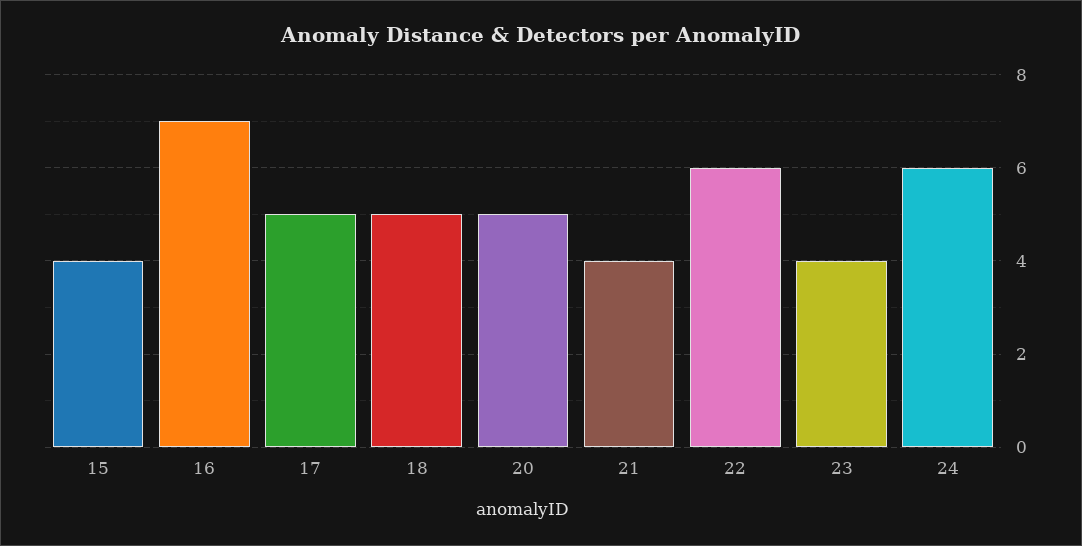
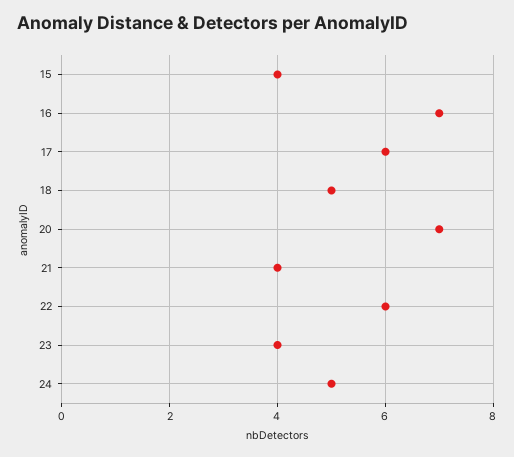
  {
    "15": 4,
    "16": 7,
-   "17": 5,
+   "17": 6,
    "18": 5,
-   "20": 5,
+   "20": 7,
    "21": 4,
    "22": 6,
    "23": 4,
-   "24": 6
+   "24": 5
  }

